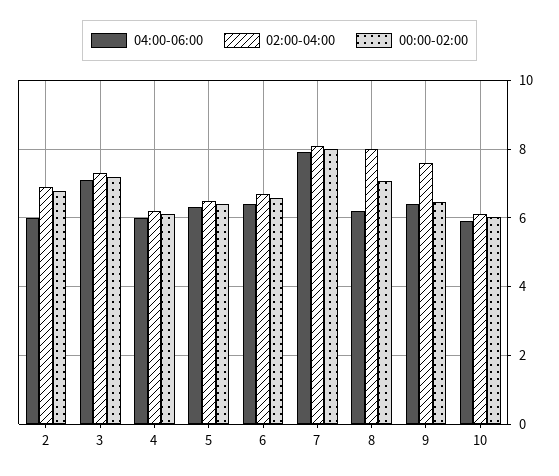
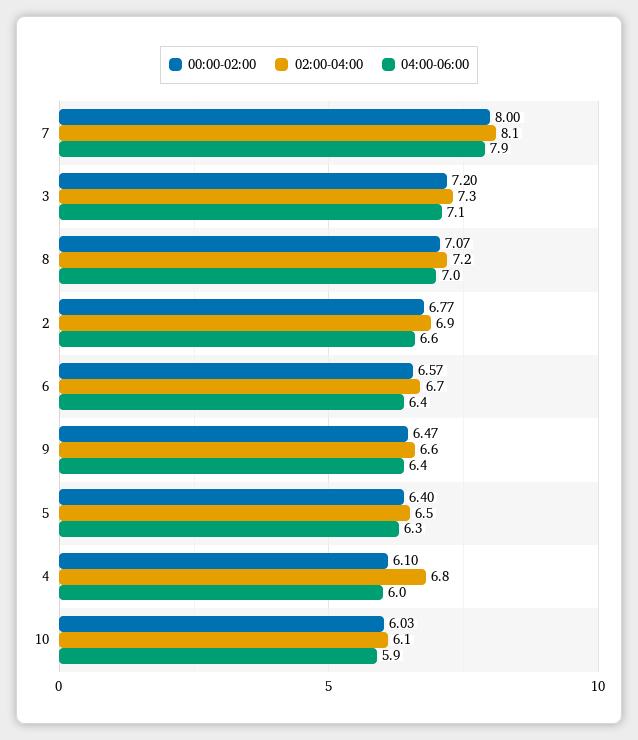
  {
    "04:00-06:00": {
-     "2": 6,
+     "2": 6.6,
      "3": 7.1,
      "4": 6,
      "5": 6.3,
      "6": 6.4,
      "7": 7.9,
-     "8": 6.2,
+     "8": 7,
      "9": 6.4,
      "10": 5.9
    },
    "02:00-04:00": {
      "2": 6.9,
      "3": 7.3,
-     "4": 6.2,
+     "4": 6.8,
      "5": 6.5,
      "6": 6.7,
      "7": 8.1,
-     "8": 8,
+     "8": 7.2,
-     "9": 7.6,
+     "9": 6.6,
      "10": 6.1
    },
    "00:00-02:00": {
      "2": 6.77,
      "3": 7.2,
      "4": 6.1,
      "5": 6.4,
      "6": 6.57,
      "7": 8,
      "8": 7.07,
      "9": 6.47,
      "10": 6.03
    }
  }

